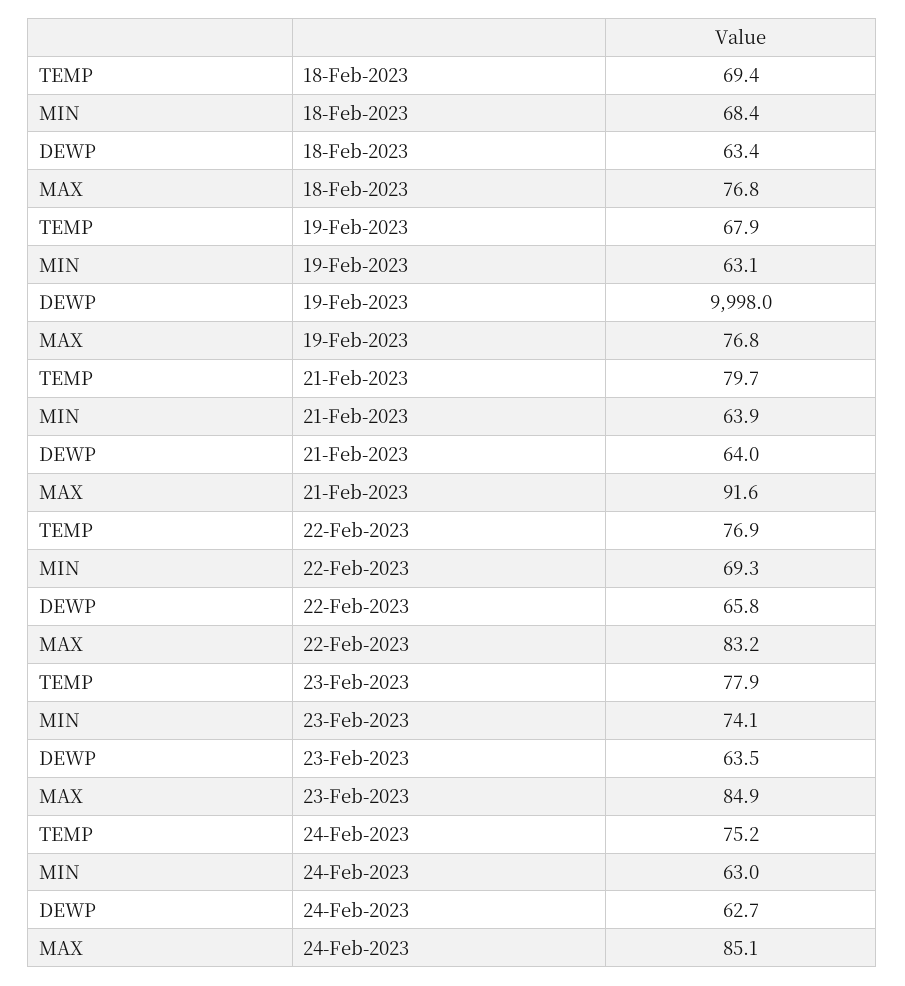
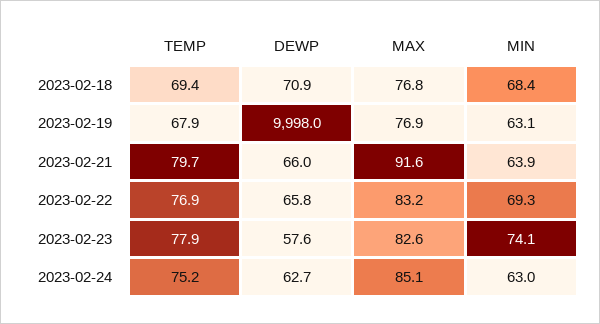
  {
    "TEMP": {
      "18-Feb-2023": 69.4,
      "19-Feb-2023": 67.9,
      "21-Feb-2023": 79.7,
      "22-Feb-2023": 76.9,
      "23-Feb-2023": 77.9,
      "24-Feb-2023": 75.2
    },
    "MIN": {
      "18-Feb-2023": 68.4,
      "19-Feb-2023": 63.1,
      "21-Feb-2023": 63.9,
      "22-Feb-2023": 69.3,
      "23-Feb-2023": 74.1,
      "24-Feb-2023": 63
    },
    "DEWP": {
-     "18-Feb-2023": 63.4,
+     "18-Feb-2023": 70.9,
      "19-Feb-2023": 9998,
-     "21-Feb-2023": 64,
+     "21-Feb-2023": 66,
      "22-Feb-2023": 65.8,
-     "23-Feb-2023": 63.5,
+     "23-Feb-2023": 57.6,
      "24-Feb-2023": 62.7
    },
    "MAX": {
      "18-Feb-2023": 76.8,
-     "19-Feb-2023": 76.8,
+     "19-Feb-2023": 76.9,
      "21-Feb-2023": 91.6,
      "22-Feb-2023": 83.2,
-     "23-Feb-2023": 84.9,
+     "23-Feb-2023": 82.6,
      "24-Feb-2023": 85.1
    }
  }

